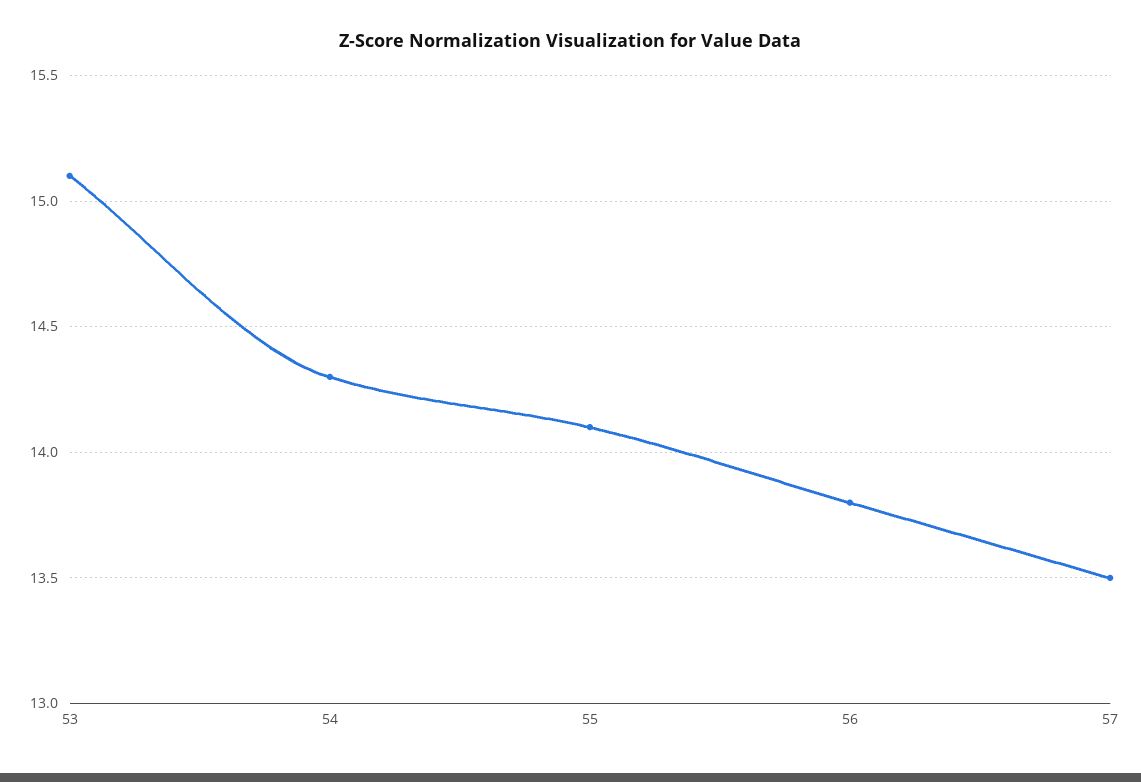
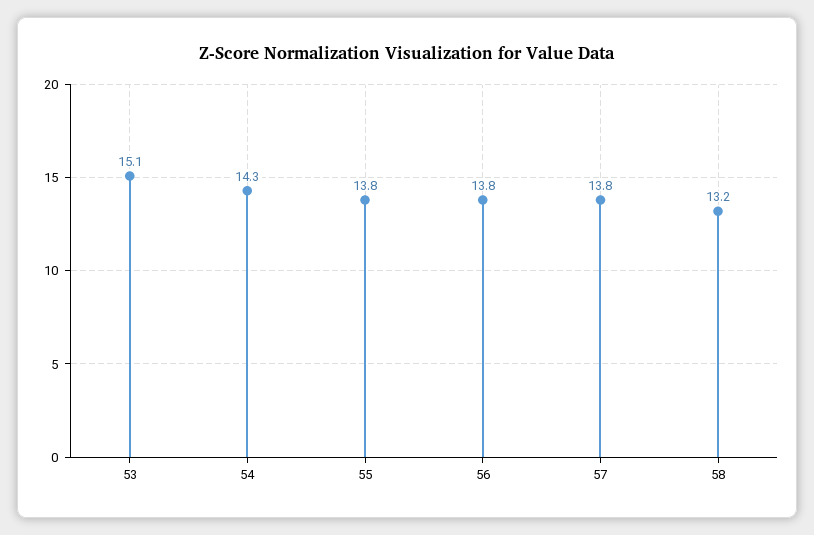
  {
    "53": 15.1,
    "54": 14.3,
-   "55": 14.1,
+   "55": 13.8,
    "56": 13.8,
-   "57": 13.5
+   "57": 13.8,
+   "58": 13.2
  }

